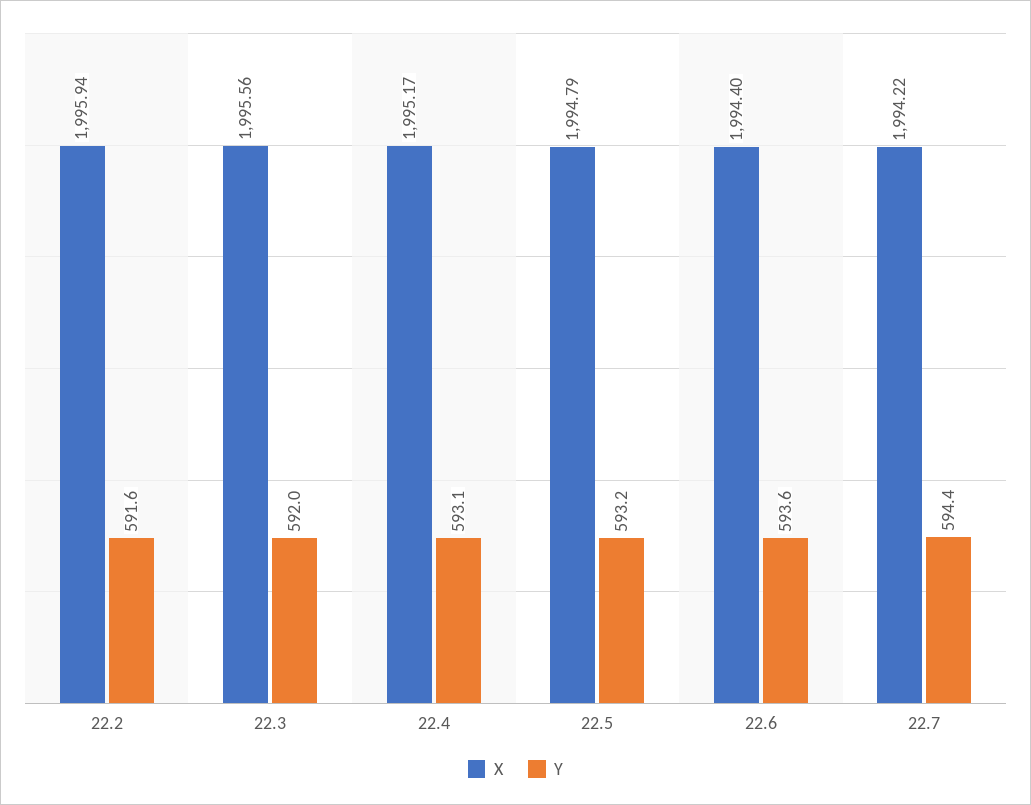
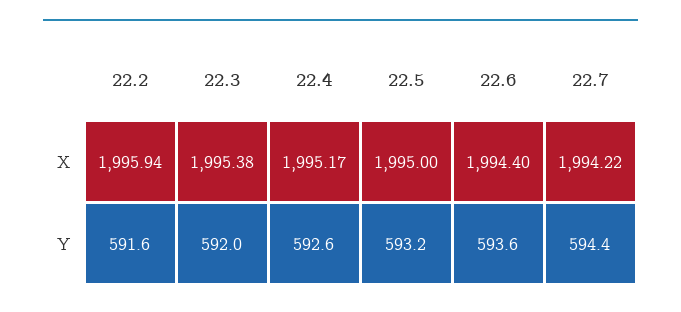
  {
    "X": {
      "22.2": 1995.94,
-     "22.3": 1995.56,
+     "22.3": 1995.38,
      "22.4": 1995.17,
-     "22.5": 1994.79,
+     "22.5": 1995,
      "22.6": 1994.4,
      "22.7": 1994.22
    },
    "Y": {
      "22.2": 591.6,
      "22.3": 592,
-     "22.4": 593.1,
+     "22.4": 592.6,
      "22.5": 593.2,
      "22.6": 593.6,
      "22.7": 594.4
    }
  }

